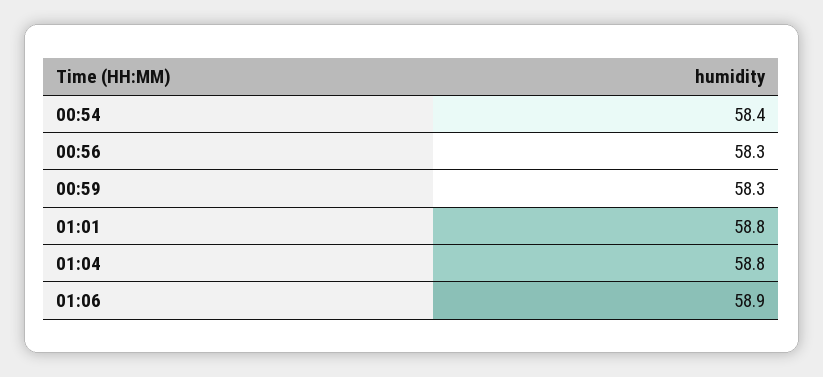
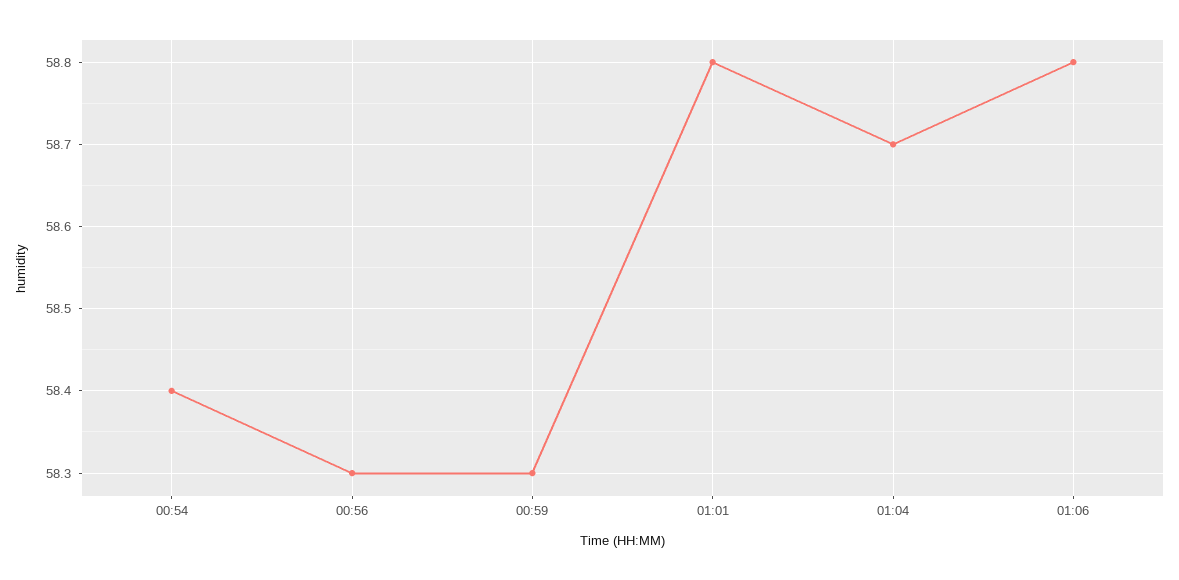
  {
    "00:54": 58.4,
    "00:56": 58.3,
    "00:59": 58.3,
    "01:01": 58.8,
-   "01:04": 58.8,
+   "01:04": 58.7,
-   "01:06": 58.9
+   "01:06": 58.8
  }

